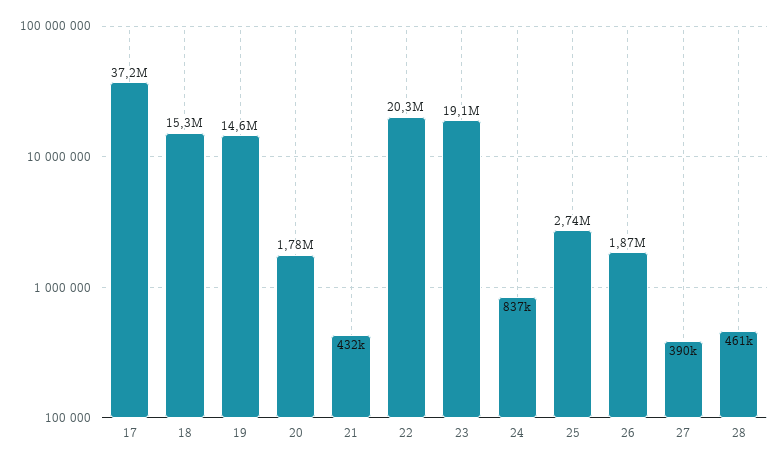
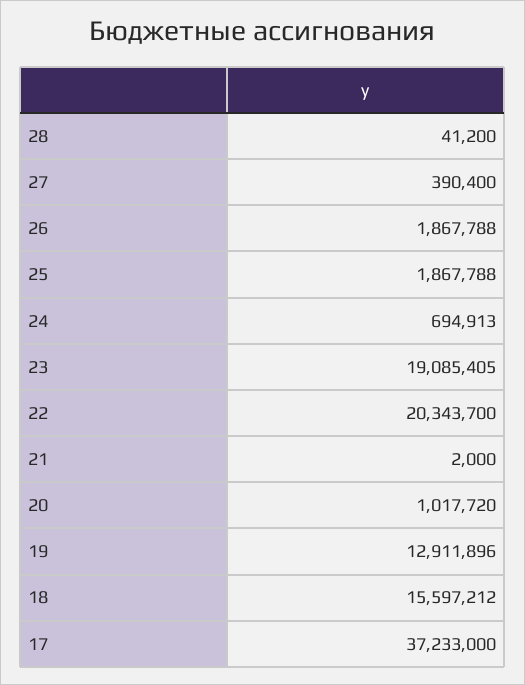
  {
    "17": 37233000,
-   "18": 15300000,
+   "18": 15597212,
-   "19": 14600000,
+   "19": 12911896,
-   "20": 1780000,
+   "20": 1017720,
-   "21": 432000,
+   "21": 2000,
    "22": 20343700,
    "23": 19085405,
-   "24": 837000,
+   "24": 694913,
-   "25": 2740000,
+   "25": 1867788,
    "26": 1867788,
    "27": 390400,
-   "28": 461000
+   "28": 41200
  }

